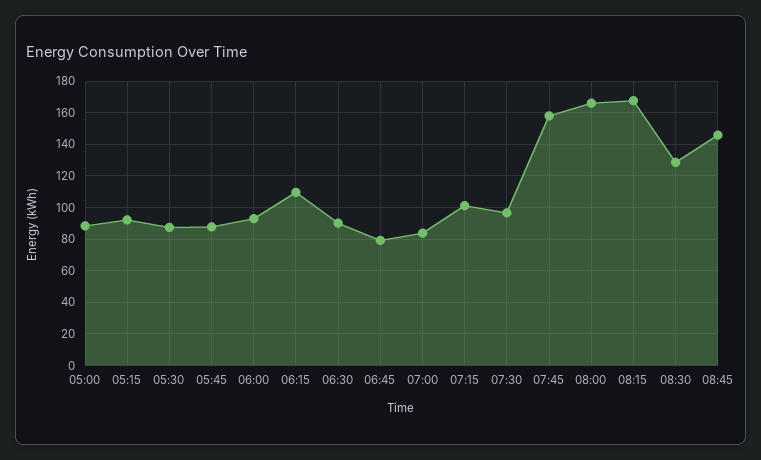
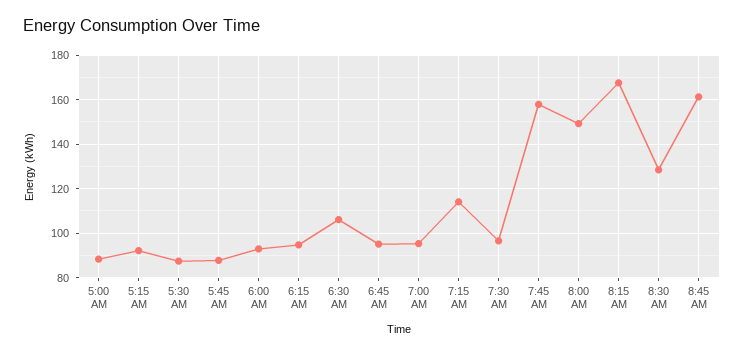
  {
    "05:00": 90,
    "05:15": 90,
    "05:30": 85,
    "05:45": 90,
    "06:00": 95,
-   "06:15": 110,
+   "06:15": 95,
-   "06:30": 90,
+   "06:30": 105,
-   "06:45": 80,
+   "06:45": 95,
-   "07:00": 85,
+   "07:00": 95,
-   "07:15": 100,
+   "07:15": 115,
    "07:30": 95,
    "07:45": 160,
-   "08:00": 165,
+   "08:00": 150,
    "08:15": 170,
    "08:30": 130,
-   "08:45": 145
+   "08:45": 160
  }

